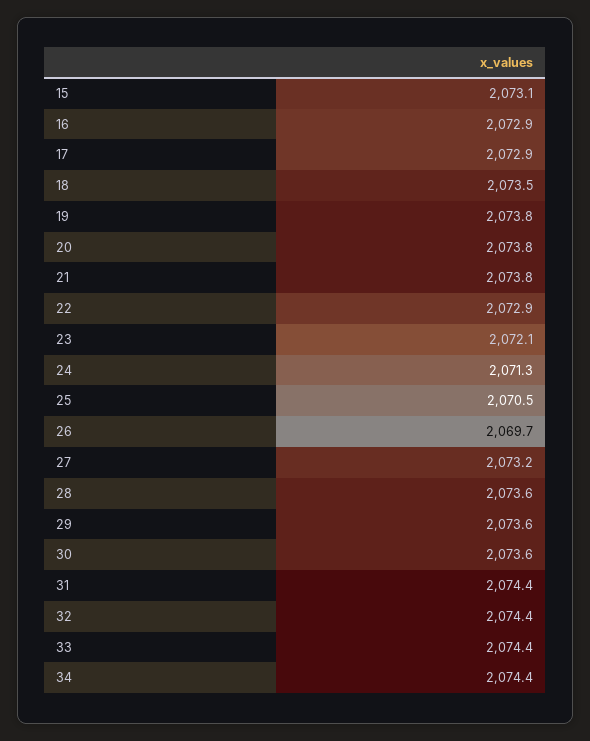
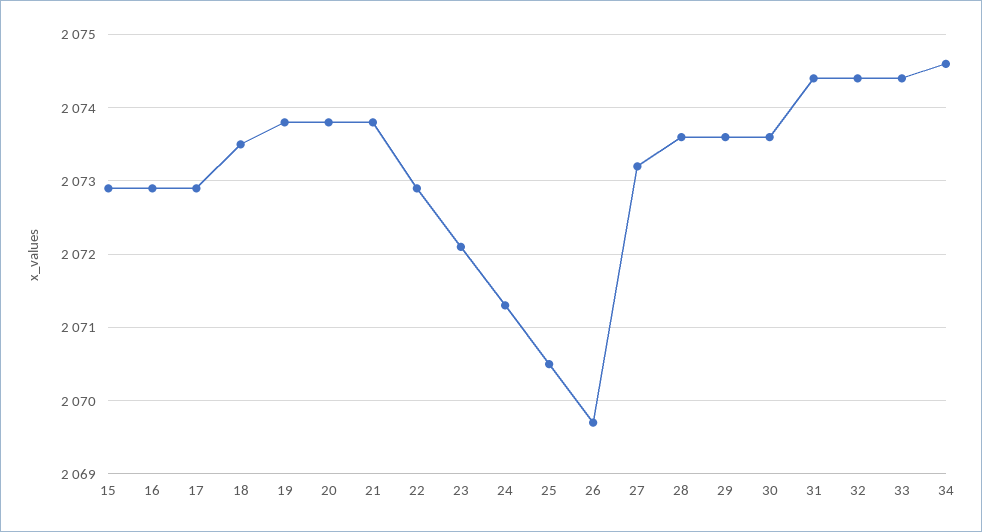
  {
-   "15": 2073.1,
+   "15": 2072.9,
    "16": 2072.9,
    "17": 2072.9,
    "18": 2073.5,
    "19": 2073.8,
    "20": 2073.8,
    "21": 2073.8,
    "22": 2072.9,
    "23": 2072.1,
    "24": 2071.3,
    "25": 2070.5,
    "26": 2069.7,
    "27": 2073.2,
    "28": 2073.6,
    "29": 2073.6,
    "30": 2073.6,
    "31": 2074.4,
    "32": 2074.4,
    "33": 2074.4,
-   "34": 2074.4
+   "34": 2074.6
  }

